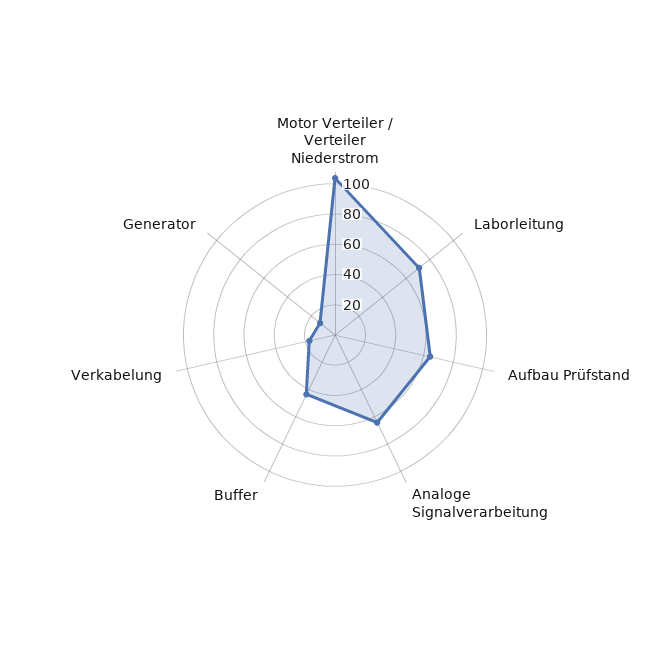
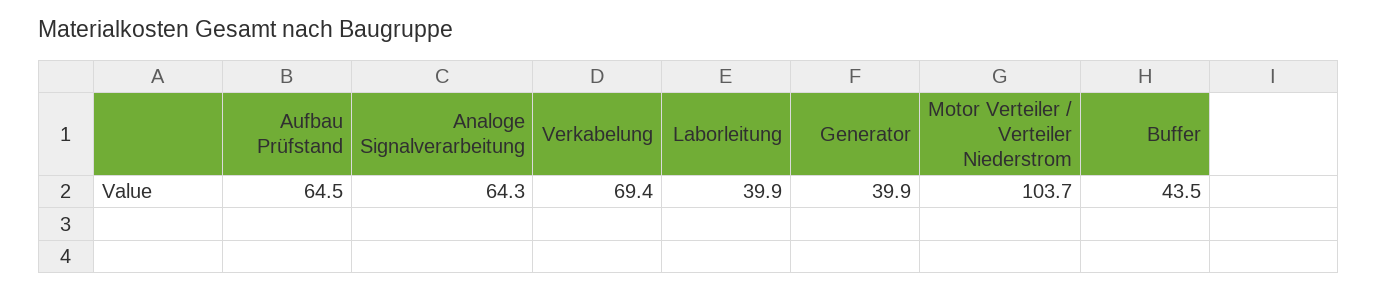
  {
    "Motor Verteiler / Verteiler Niederstrom": 103.7,
-   "Laborleitung": 70,
+   "Laborleitung": 39.9,
    "Aufbau Prüfstand": 64.5,
    "Analoge Signalverarbeitung": 64.3,
    "Buffer": 43.5,
-   "Verkabelung": 20,
+   "Verkabelung": 69.4,
-   "Generator": 10
+   "Generator": 39.9
  }

